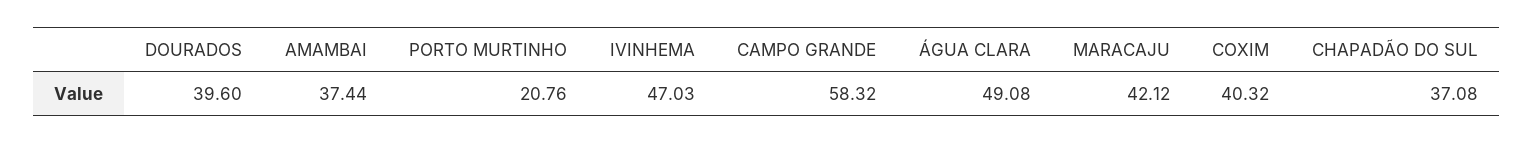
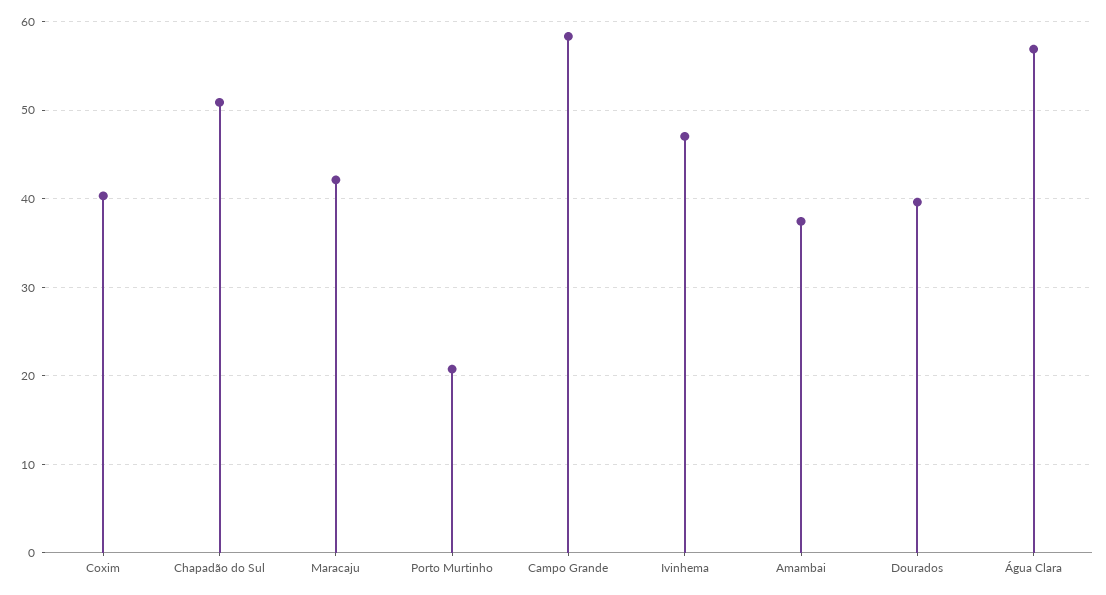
  {
    "DOURADOS": 39.6,
    "AMAMBAI": 37.44,
    "PORTO MURTINHO": 20.76,
    "IVINHEMA": 47.03,
    "CAMPO GRANDE": 58.32,
-   "ÁGUA CLARA": 49.08,
+   "ÁGUA CLARA": 57,
    "MARACAJU": 42.12,
    "COXIM": 40.32,
-   "CHAPADÃO DO SUL": 37.08
+   "CHAPADÃO DO SUL": 51
  }

